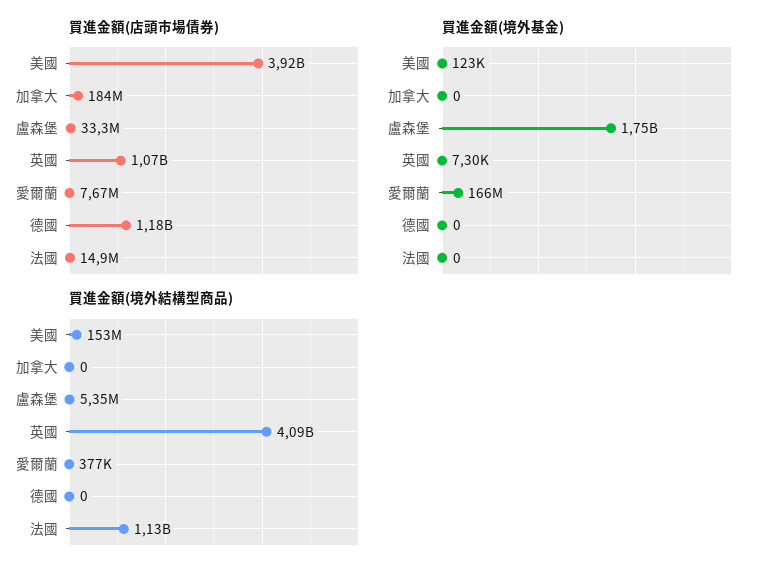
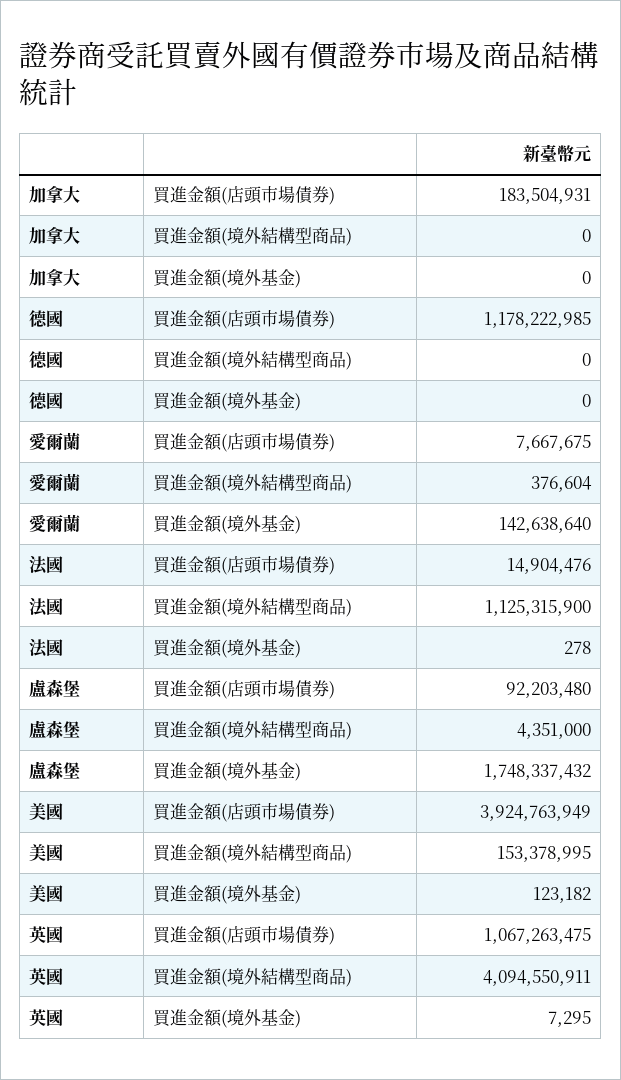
  {
    "買進金額(店頭市場債券)": {
      "美國": 3924763949,
      "加拿大": 183504931,
-     "盧森堡": 33300000,
+     "盧森堡": 92203480,
      "英國": 1067263475,
      "愛爾蘭": 7667675,
      "德國": 1178222985,
      "法國": 14904476
    },
    "買進金額(境外基金)": {
      "美國": 123182,
      "加拿大": 0,
      "盧森堡": 1748337432,
      "英國": 7295,
-     "愛爾蘭": 166000000,
+     "愛爾蘭": 142638640,
      "德國": 0,
-     "法國": 0
+     "法國": 278
    },
    "買進金額(境外結構型商品)": {
      "美國": 153378995,
      "加拿大": 0,
-     "盧森堡": 5350000,
+     "盧森堡": 4351000,
      "英國": 4094550911,
      "愛爾蘭": 376604,
      "德國": 0,
      "法國": 1125315900
    }
  }

